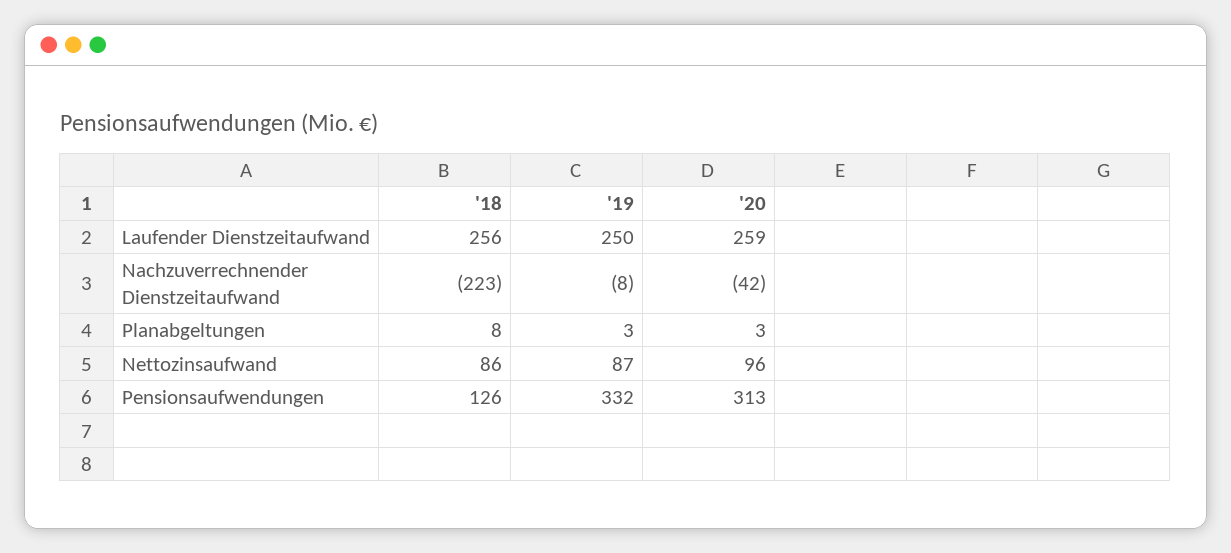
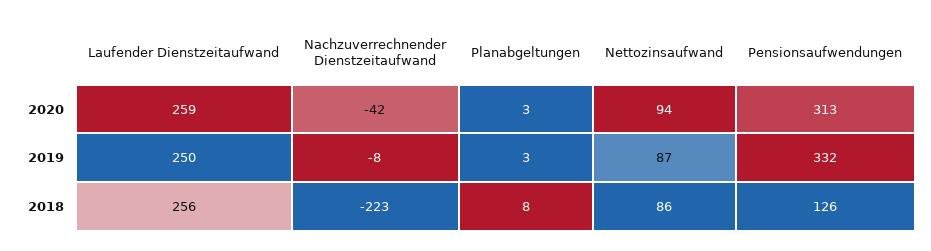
  {
    "'18": {
      "Laufender Dienstzeitaufwand": 256,
      "Nachzuverrechnender Dienstzeitaufwand": -223,
      "Planabgeltungen": 8,
      "Nettozinsaufwand": 86,
      "Pensionsaufwendungen": 126
    },
    "'19": {
      "Laufender Dienstzeitaufwand": 250,
      "Nachzuverrechnender Dienstzeitaufwand": -8,
      "Planabgeltungen": 3,
      "Nettozinsaufwand": 87,
      "Pensionsaufwendungen": 332
    },
    "'20": {
      "Laufender Dienstzeitaufwand": 259,
      "Nachzuverrechnender Dienstzeitaufwand": -42,
      "Planabgeltungen": 3,
-     "Nettozinsaufwand": 96,
+     "Nettozinsaufwand": 94,
      "Pensionsaufwendungen": 313
    }
  }

